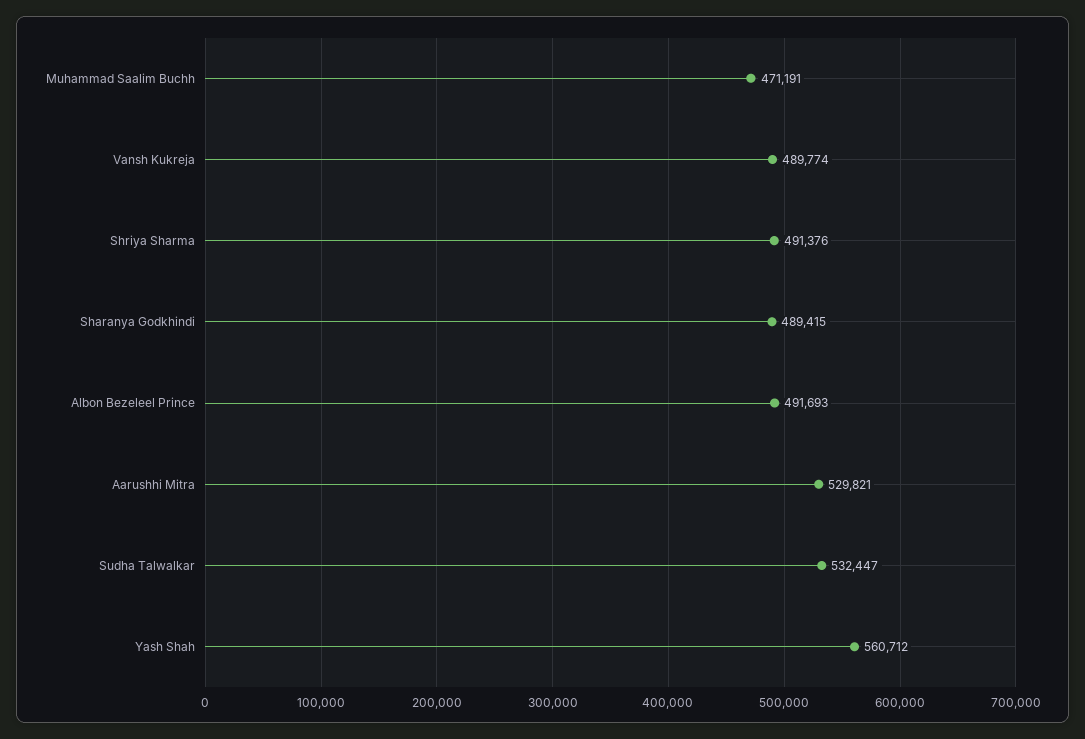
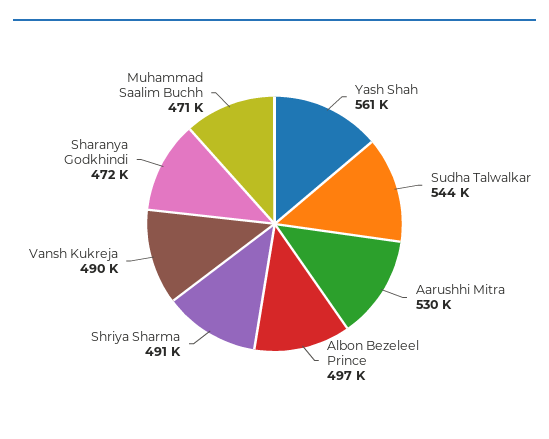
  {
    "Muhammad Saalim Buchh": 471191,
    "Vansh Kukreja": 489774,
    "Shriya Sharma": 491376,
-   "Sharanya Godkhindi": 489415,
+   "Sharanya Godkhindi": 472000,
-   "Albon Bezeleel Prince": 491693,
+   "Albon Bezeleel Prince": 497000,
    "Aarushhi Mitra": 529821,
-   "Sudha Talwalkar": 532447,
+   "Sudha Talwalkar": 544000,
    "Yash Shah": 560712
  }

